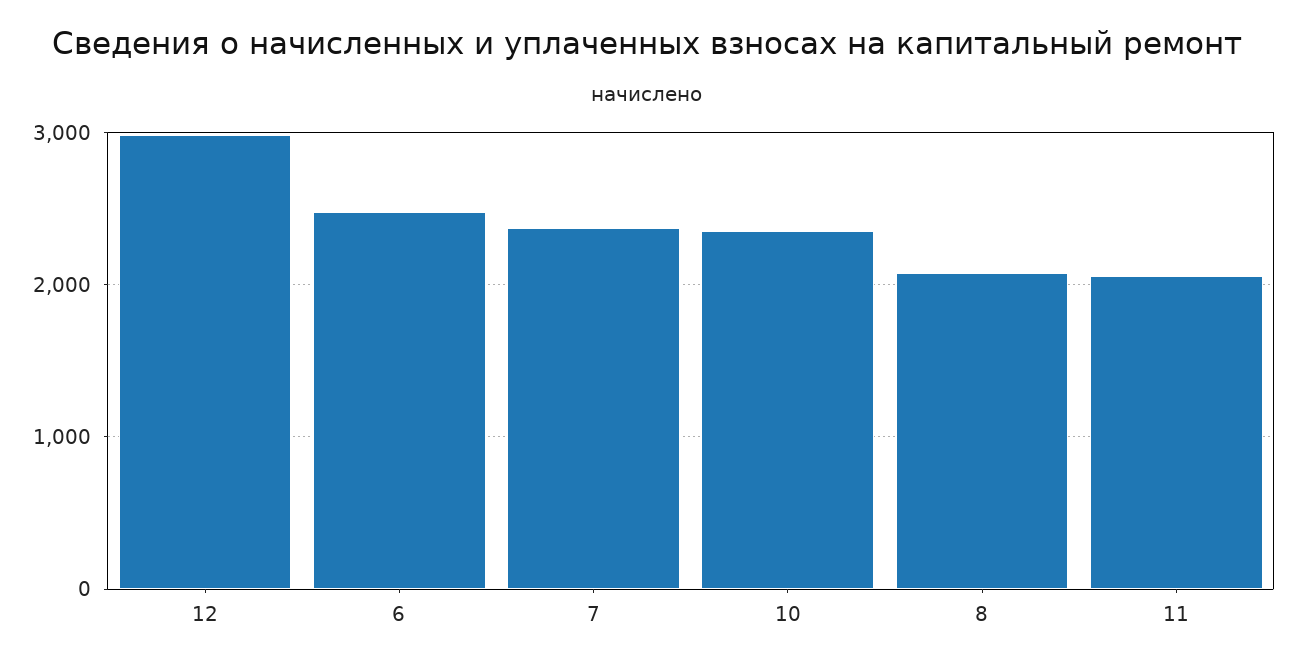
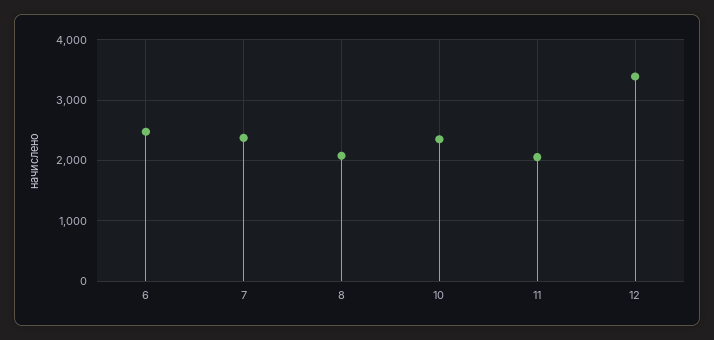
  {
-   "12": 3000,
+   "12": 3400,
    "6": 2500,
    "7": 2400,
    "10": 2400,
    "8": 2100,
    "11": 2100
  }

